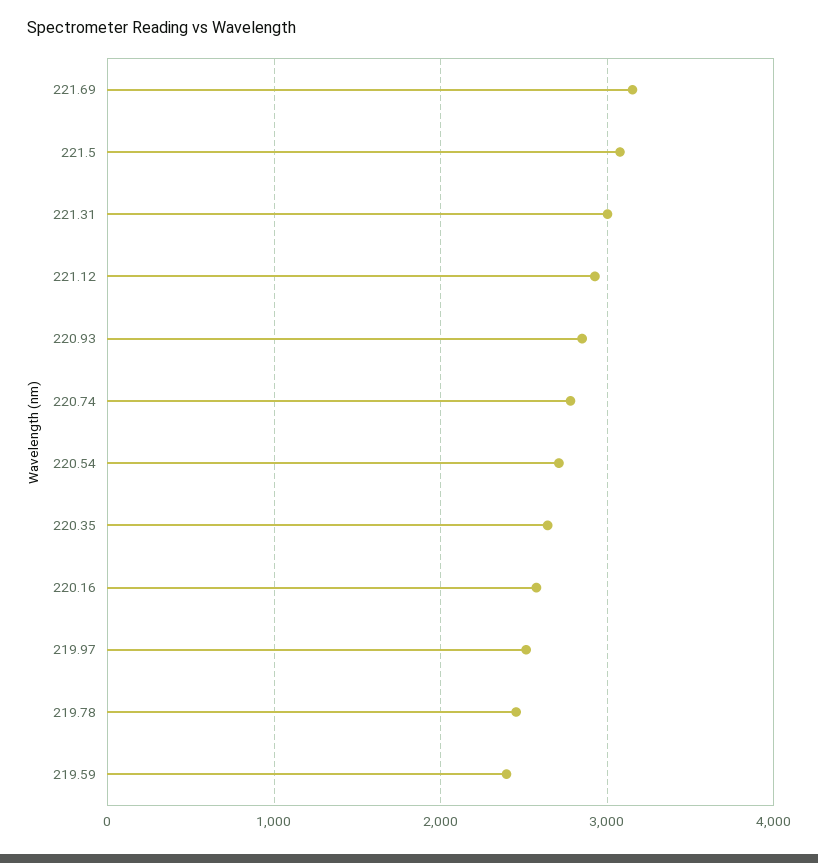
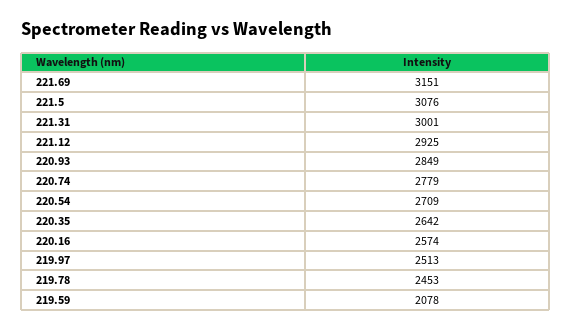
  {
    "221.69": 3151,
    "221.5": 3076,
    "221.31": 3001,
    "221.12": 2925,
    "220.93": 2849,
    "220.74": 2779,
    "220.54": 2709,
    "220.35": 2642,
    "220.16": 2574,
    "219.97": 2513,
    "219.78": 2453,
-   "219.59": 2400
+   "219.59": 2078
  }

